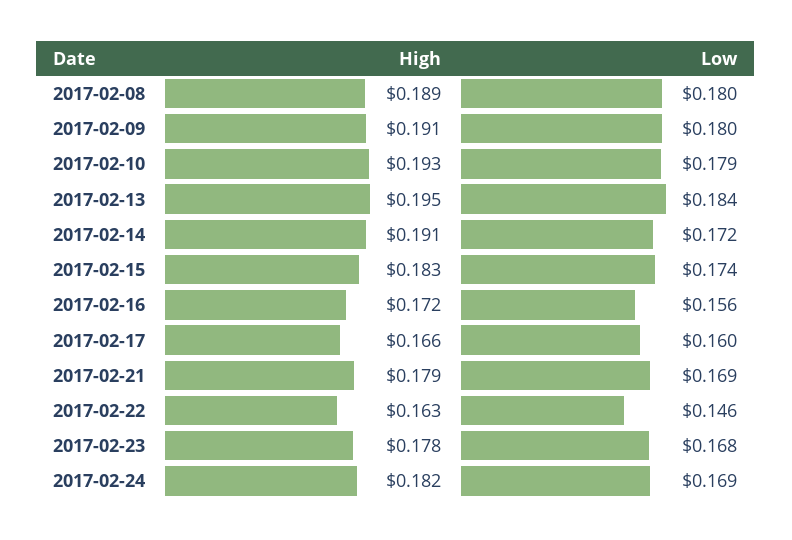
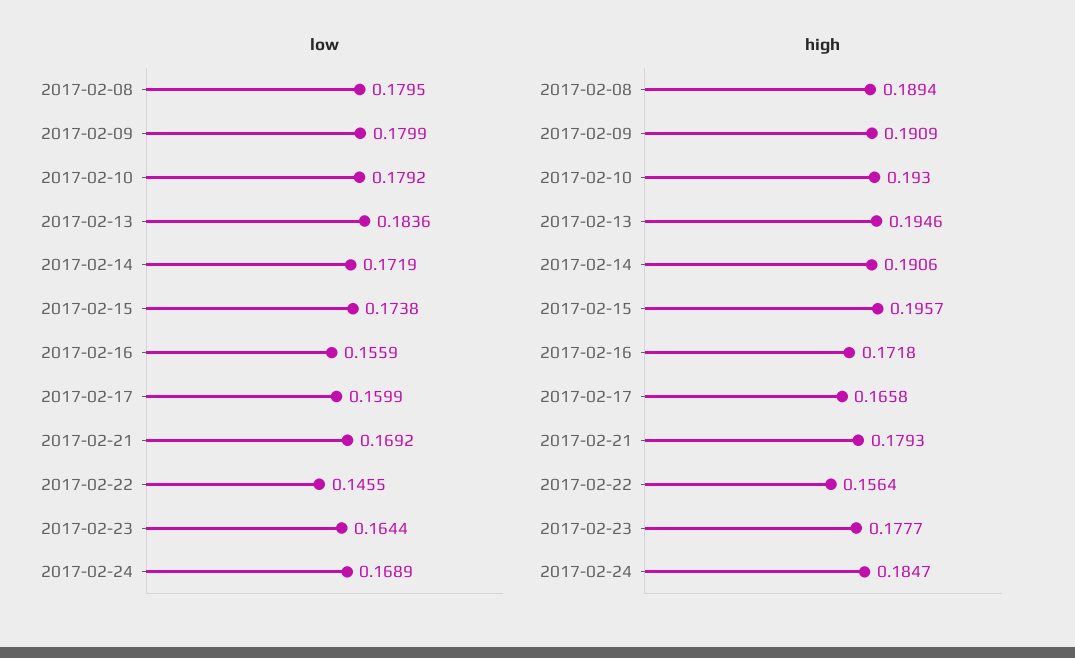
  {
    "High": {
      "2017-02-08": 0.1894,
      "2017-02-09": 0.1909,
      "2017-02-10": 0.193,
      "2017-02-13": 0.1946,
      "2017-02-14": 0.1906,
-     "2017-02-15": 0.183,
+     "2017-02-15": 0.1957,
      "2017-02-16": 0.1718,
      "2017-02-17": 0.1658,
      "2017-02-21": 0.1793,
-     "2017-02-22": 0.163,
+     "2017-02-22": 0.1564,
      "2017-02-23": 0.1777,
-     "2017-02-24": 0.182
+     "2017-02-24": 0.1847
    },
    "Low": {
      "2017-02-08": 0.1795,
      "2017-02-09": 0.1799,
      "2017-02-10": 0.1792,
      "2017-02-13": 0.1836,
      "2017-02-14": 0.1719,
      "2017-02-15": 0.1738,
      "2017-02-16": 0.1559,
      "2017-02-17": 0.1599,
      "2017-02-21": 0.1692,
      "2017-02-22": 0.1455,
-     "2017-02-23": 0.168,
+     "2017-02-23": 0.1644,
      "2017-02-24": 0.1689
    }
  }

